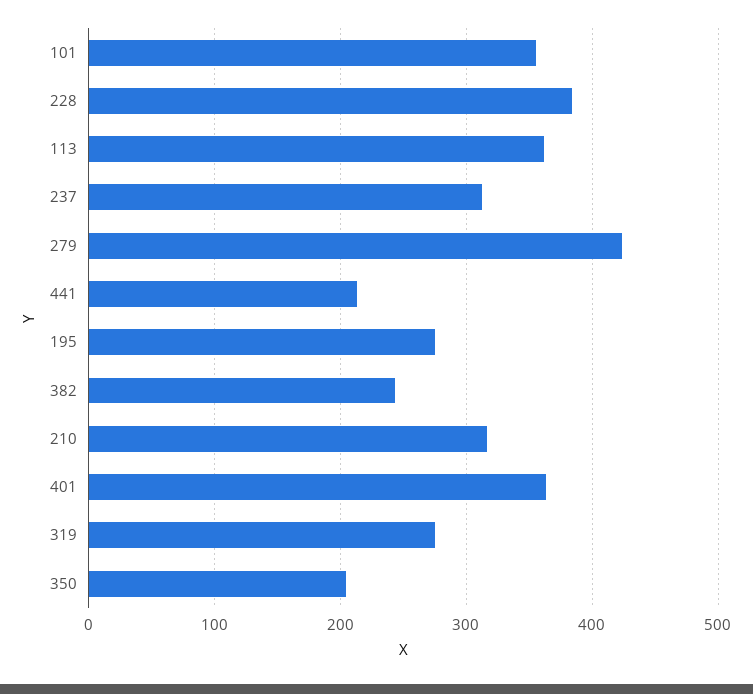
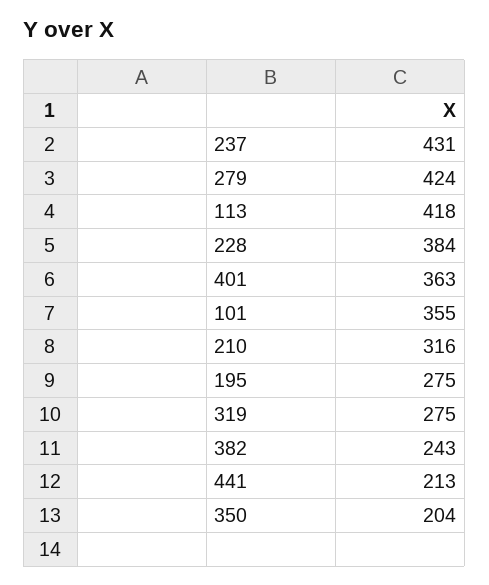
  {
    "101": 355,
    "228": 384,
-   "113": 360,
+   "113": 418,
-   "237": 310,
+   "237": 431,
    "279": 424,
    "441": 213,
    "195": 275,
    "382": 243,
    "210": 316,
    "401": 363,
    "319": 275,
    "350": 204
  }

